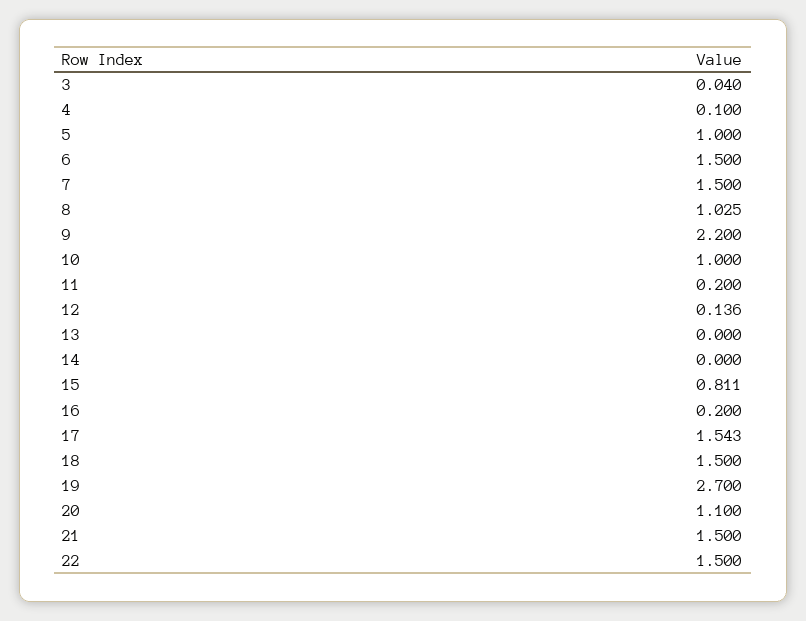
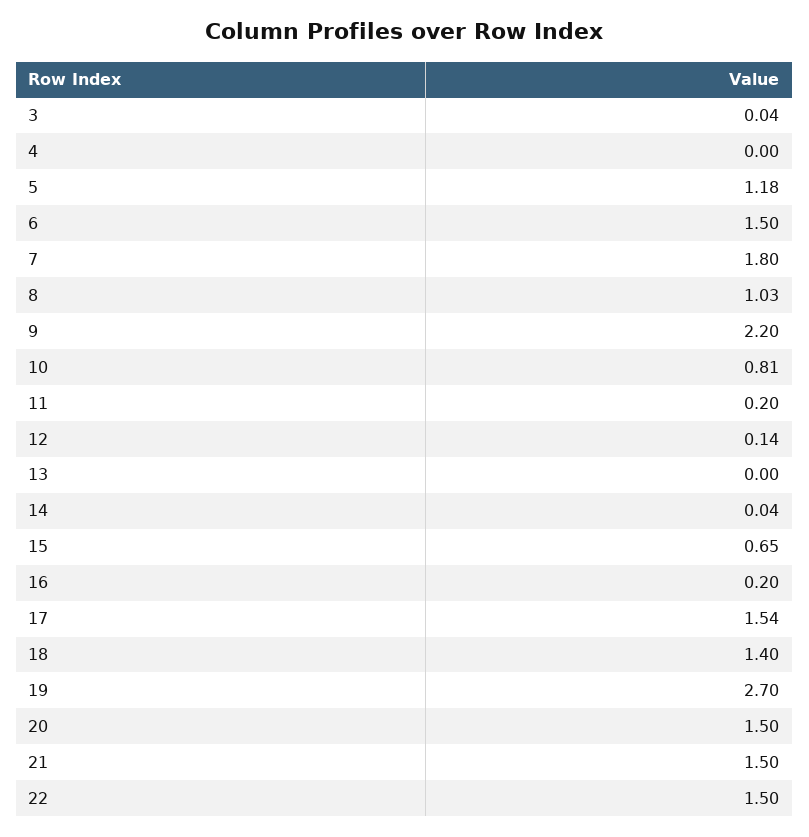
  {
    "3": 0.04,
-   "4": 0.1,
+   "4": 0,
-   "5": 1,
+   "5": 1.18,
    "6": 1.5,
-   "7": 1.5,
+   "7": 1.8,
    "8": 1.025,
    "9": 2.2,
-   "10": 1,
+   "10": 0.81,
    "11": 0.2,
    "12": 0.136,
    "13": 0,
-   "14": 0,
+   "14": 0.04,
-   "15": 0.811,
+   "15": 0.65,
    "16": 0.2,
    "17": 1.543,
-   "18": 1.5,
+   "18": 1.4,
    "19": 2.7,
-   "20": 1.1,
+   "20": 1.5,
    "21": 1.5,
    "22": 1.5
  }

